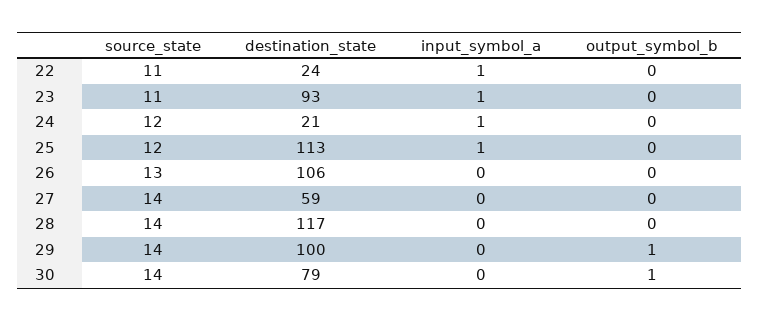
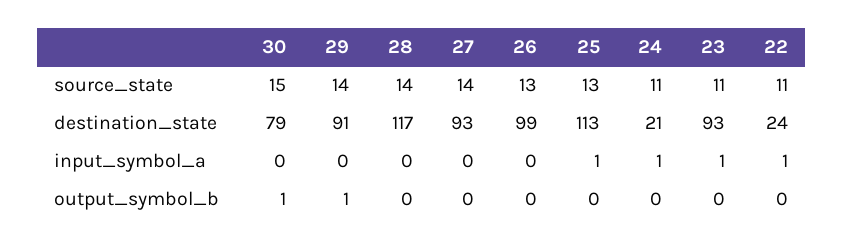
  {
    "source_state": {
      "22": 11,
      "23": 11,
-     "24": 12,
+     "24": 11,
-     "25": 12,
+     "25": 13,
      "26": 13,
      "27": 14,
      "28": 14,
      "29": 14,
-     "30": 14
+     "30": 15
    },
    "destination_state": {
      "22": 24,
      "23": 93,
      "24": 21,
      "25": 113,
-     "26": 106,
+     "26": 99,
-     "27": 59,
+     "27": 93,
      "28": 117,
-     "29": 100,
+     "29": 91,
      "30": 79
    },
    "input_symbol_a": {
      "22": 1,
      "23": 1,
      "24": 1,
      "25": 1,
      "26": 0,
      "27": 0,
      "28": 0,
      "29": 0,
      "30": 0
    },
    "output_symbol_b": {
      "22": 0,
      "23": 0,
      "24": 0,
      "25": 0,
      "26": 0,
      "27": 0,
      "28": 0,
      "29": 1,
      "30": 1
    }
  }

